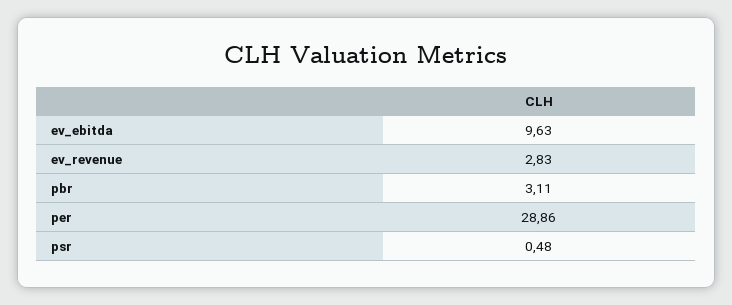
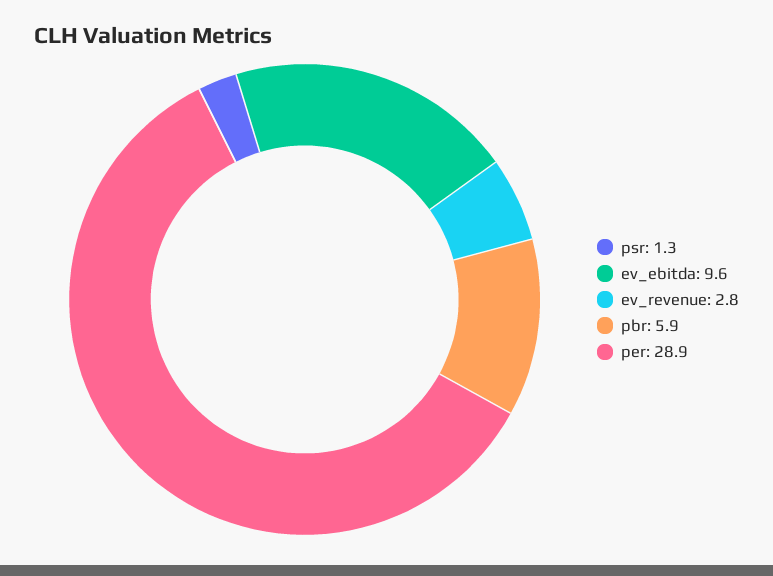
  {
    "ev_ebitda": 9.63,
    "ev_revenue": 2.83,
-   "pbr": 3.11,
+   "pbr": 5.9,
    "per": 28.86,
-   "psr": 0.48
+   "psr": 1.3
  }

